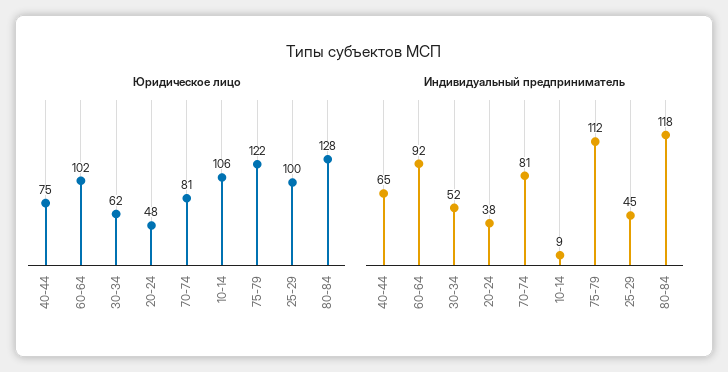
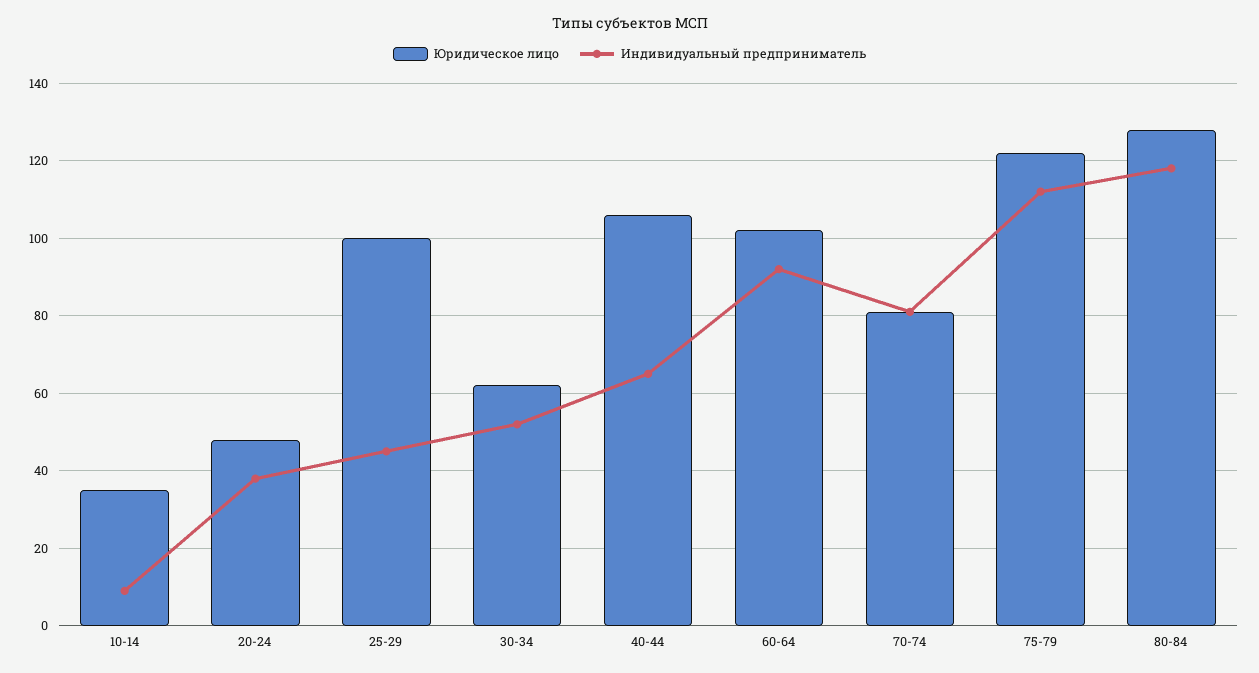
  {
    "Юридическое лицо": {
-     "40-44": 75,
+     "40-44": 105,
      "60-64": 102,
      "30-34": 62,
      "20-24": 48,
      "70-74": 81,
-     "10-14": 106,
+     "10-14": 35,
      "75-79": 122,
      "25-29": 100,
      "80-84": 128
    },
    "Индивидуальный предприниматель": {
      "40-44": 65,
      "60-64": 92,
      "30-34": 52,
      "20-24": 38,
      "70-74": 81,
      "10-14": 9,
      "75-79": 112,
      "25-29": 45,
      "80-84": 118
    }
  }

